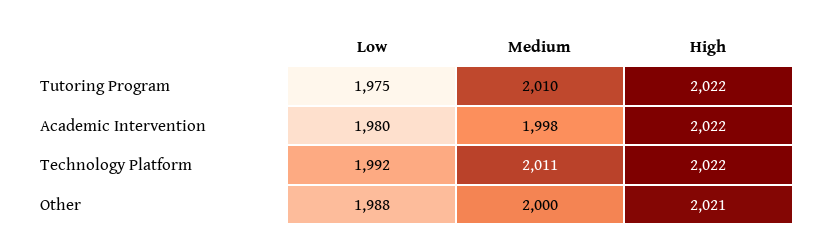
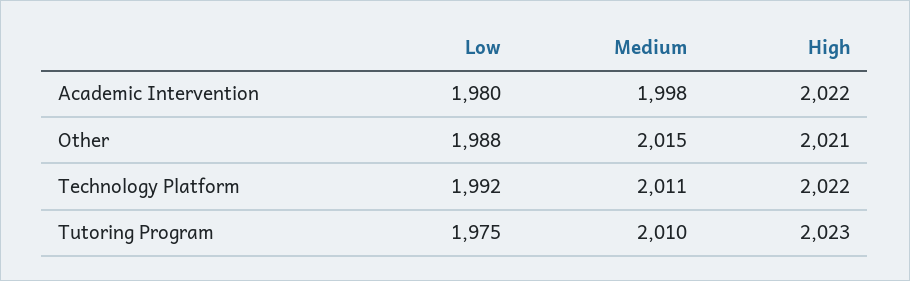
  {
    "Low": {
      "Tutoring Program": 1975,
      "Academic Intervention": 1980,
      "Technology Platform": 1992,
      "Other": 1988
    },
    "Medium": {
      "Tutoring Program": 2010,
      "Academic Intervention": 1998,
      "Technology Platform": 2011,
-     "Other": 2000
+     "Other": 2015
    },
    "High": {
-     "Tutoring Program": 2022,
+     "Tutoring Program": 2023,
      "Academic Intervention": 2022,
      "Technology Platform": 2022,
      "Other": 2021
    }
  }

